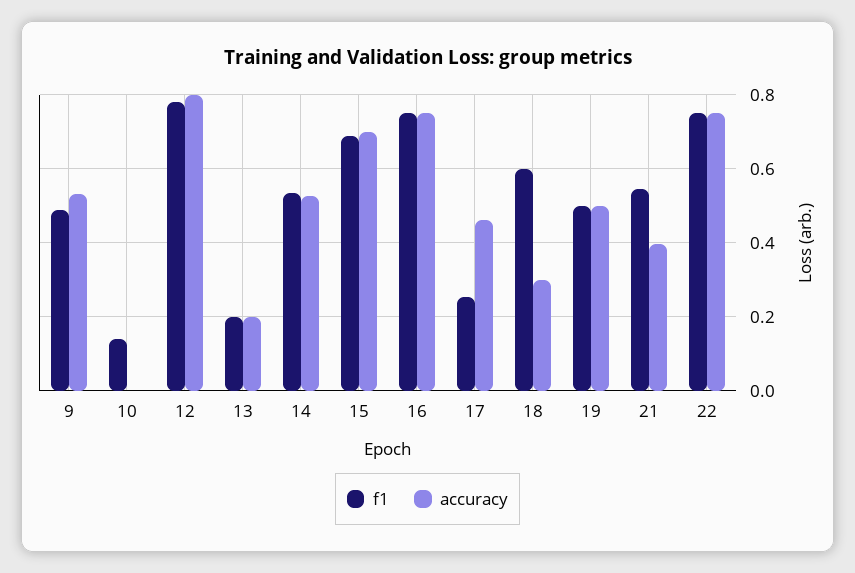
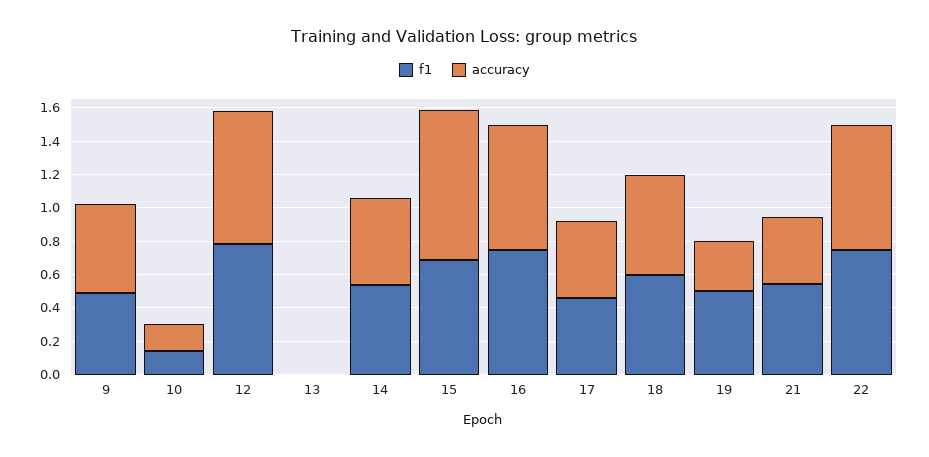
  {
    "f1": {
      "9": 0.48,
      "10": 0.14,
      "12": 0.78,
-     "13": 0.2,
+     "13": 0,
      "14": 0.54,
      "15": 0.7,
      "16": 0.76,
-     "17": 0.26,
+     "17": 0.45,
      "18": 0.6,
      "19": 0.5,
      "21": 0.54,
      "22": 0.76
    },
    "accuracy": {
      "9": 0.54,
-     "10": 0,
+     "10": 0.15,
      "12": 0.8,
-     "13": 0.2,
+     "13": 0,
      "14": 0.52,
-     "15": 0.7,
+     "15": 0.9,
      "16": 0.76,
      "17": 0.46,
-     "18": 0.3,
+     "18": 0.6,
-     "19": 0.5,
+     "19": 0.3,
      "21": 0.4,
      "22": 0.76
    }
  }

